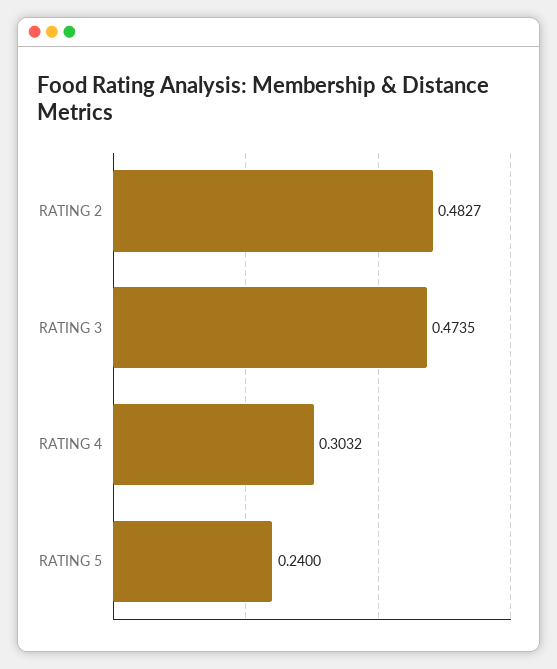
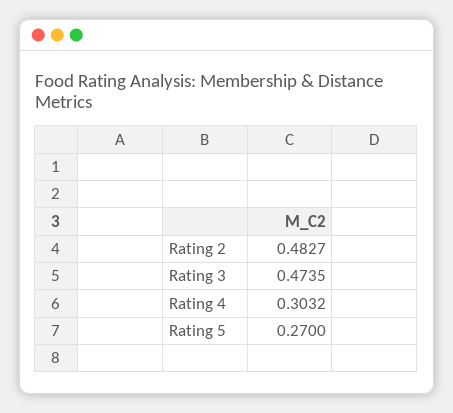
  {
    "RATING 2": 0.4827,
    "RATING 3": 0.4735,
    "RATING 4": 0.3032,
-   "RATING 5": 0.24
+   "RATING 5": 0.27
  }

